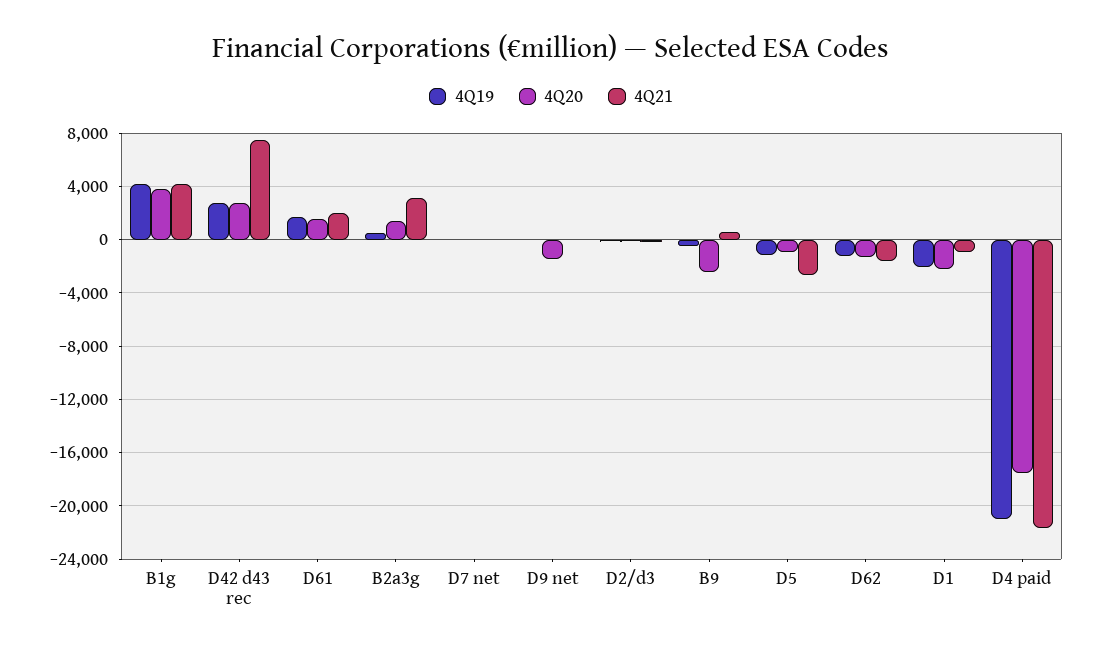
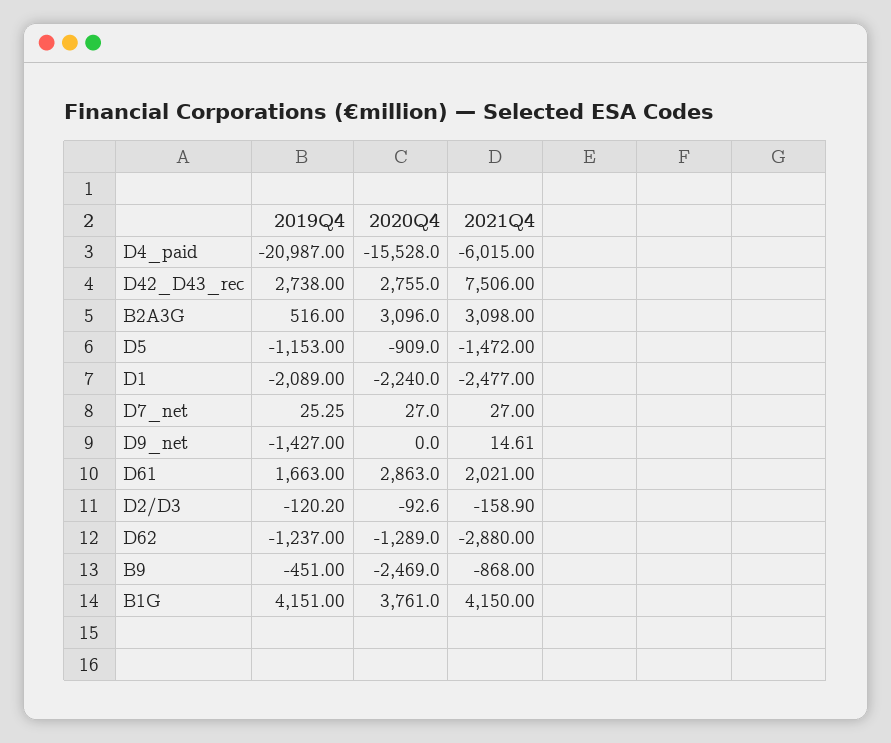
  {
    "4Q19": {
      "B1g": 4151,
      "D42 d43 rec": 2738,
      "D61": 1663,
      "B2a3g": 516,
      "D7 net": 25.25,
-     "D9 net": 0,
+     "D9 net": -1427,
      "D2/d3": -120.2,
      "B9": -451,
      "D5": -1153,
      "D62": -1237,
      "D1": -2089,
      "D4 paid": -20987
    },
    "4Q20": {
      "B1g": 3761,
      "D42 d43 rec": 2755,
-     "D61": 1500,
+     "D61": 2863,
-     "B2a3g": 1500,
+     "B2a3g": 3096,
      "D7 net": 27,
-     "D9 net": -1500,
+     "D9 net": 0,
      "D2/d3": -92.6,
      "B9": -2469,
      "D5": -909,
      "D62": -1289,
      "D1": -2240,
-     "D4 paid": -17500
+     "D4 paid": -15528
    },
    "4Q21": {
      "B1g": 4150,
      "D42 d43 rec": 7506,
      "D61": 2021,
      "B2a3g": 3098,
      "D7 net": 27,
      "D9 net": 14.61,
      "D2/d3": -158.9,
-     "B9": 500,
+     "B9": -868,
-     "D5": -2500,
+     "D5": -1472,
-     "D62": -1500,
+     "D62": -2880,
-     "D1": -1000,
+     "D1": -2477,
-     "D4 paid": -21500
+     "D4 paid": -6015
    }
  }

